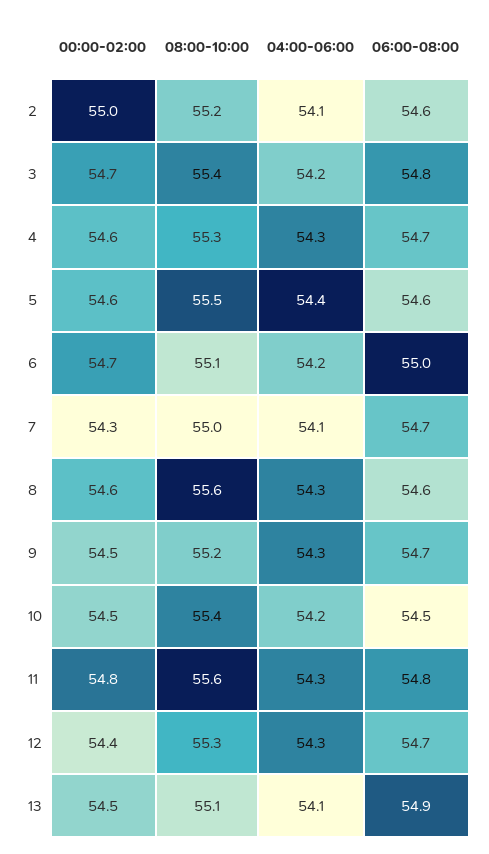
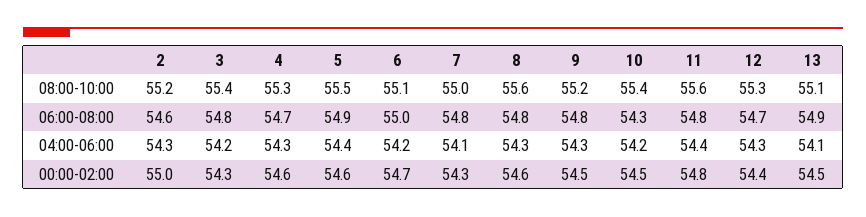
  {
    "00:00-02:00": {
      "2": 55,
-     "3": 54.7,
+     "3": 54.3,
      "4": 54.6,
      "5": 54.6,
      "6": 54.7,
      "7": 54.3,
      "8": 54.6,
      "9": 54.5,
      "10": 54.5,
      "11": 54.8,
      "12": 54.4,
      "13": 54.5
    },
    "08:00-10:00": {
      "2": 55.2,
      "3": 55.4,
      "4": 55.3,
      "5": 55.5,
      "6": 55.1,
      "7": 55,
      "8": 55.6,
      "9": 55.2,
      "10": 55.4,
      "11": 55.6,
      "12": 55.3,
      "13": 55.1
    },
    "04:00-06:00": {
-     "2": 54.1,
+     "2": 54.3,
      "3": 54.2,
      "4": 54.3,
      "5": 54.4,
      "6": 54.2,
      "7": 54.1,
      "8": 54.3,
      "9": 54.3,
      "10": 54.2,
-     "11": 54.3,
+     "11": 54.4,
      "12": 54.3,
      "13": 54.1
    },
    "06:00-08:00": {
      "2": 54.6,
      "3": 54.8,
      "4": 54.7,
-     "5": 54.6,
+     "5": 54.9,
      "6": 55,
-     "7": 54.7,
+     "7": 54.8,
-     "8": 54.6,
+     "8": 54.8,
-     "9": 54.7,
+     "9": 54.8,
-     "10": 54.5,
+     "10": 54.3,
      "11": 54.8,
      "12": 54.7,
      "13": 54.9
    }
  }

